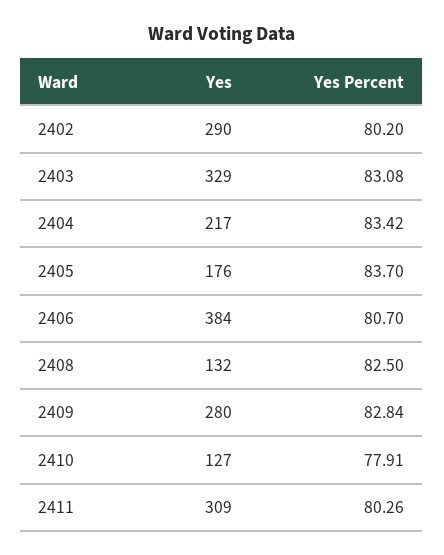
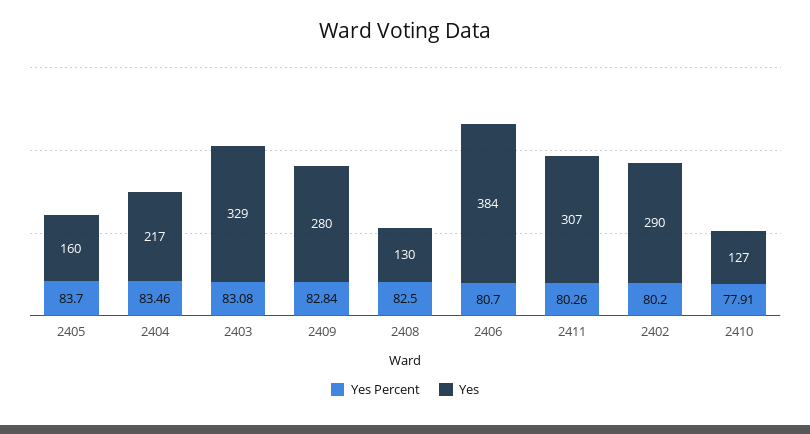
  {
    "Yes": {
      "2402": 290,
      "2403": 329,
      "2404": 217,
-     "2405": 176,
+     "2405": 160,
      "2406": 384,
-     "2408": 132,
+     "2408": 130,
      "2409": 280,
      "2410": 127,
-     "2411": 309
+     "2411": 307
    },
    "Yes Percent": {
      "2402": 80.2,
      "2403": 83.08,
-     "2404": 83.42,
+     "2404": 83.46,
      "2405": 83.7,
      "2406": 80.7,
      "2408": 82.5,
      "2409": 82.84,
      "2410": 77.91,
      "2411": 80.26
    }
  }

